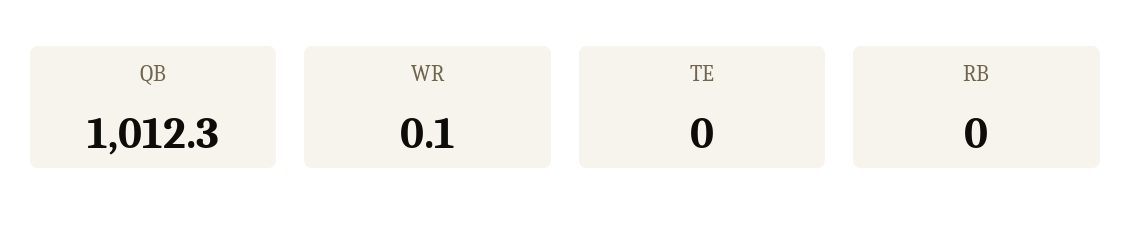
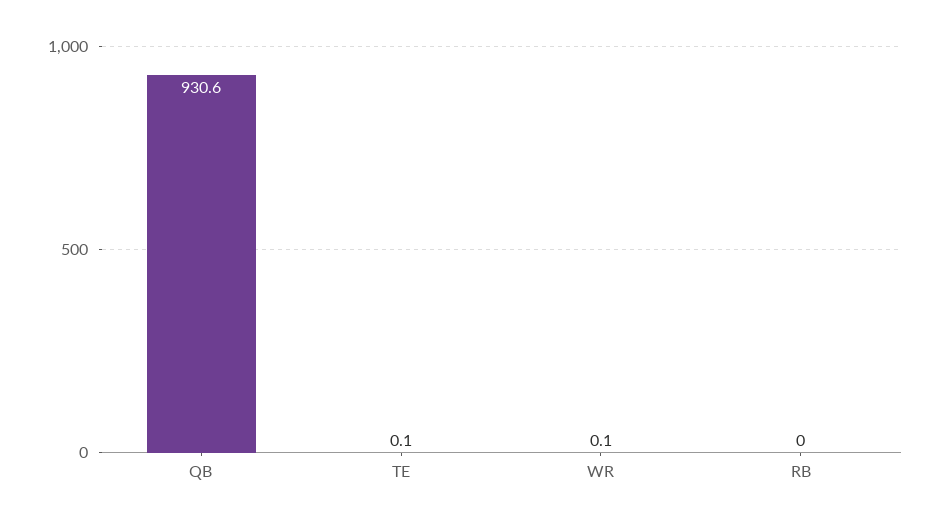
  {
-   "QB": 1012.3,
+   "QB": 930.6,
    "WR": 0.1,
-   "TE": 0,
+   "TE": 0.1,
    "RB": 0
  }

